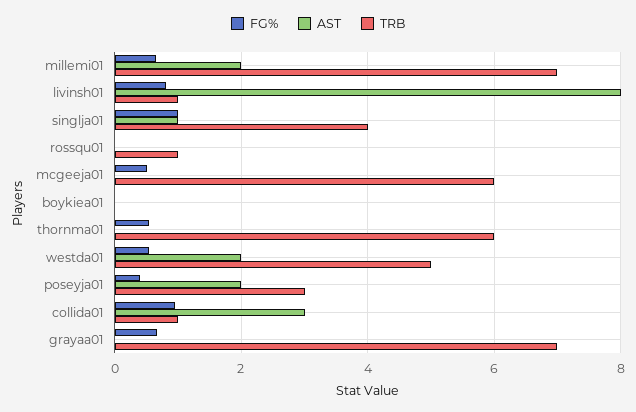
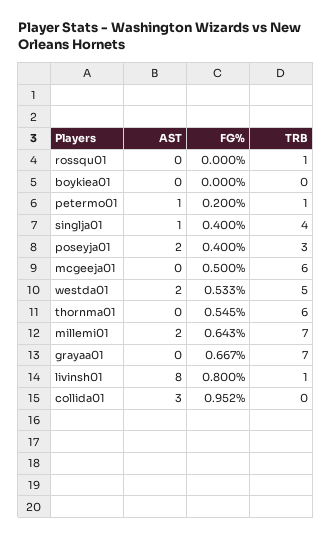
  {
    "FG%": {
      "millemi01": 0.643,
      "livinsh01": 0.8,
-     "singlja01": 1,
+     "singlja01": 0.4,
      "rossqu01": 0,
      "mcgeeja01": 0.5,
      "boykiea01": 0,
      "thornma01": 0.545,
      "westda01": 0.533,
      "poseyja01": 0.4,
      "collida01": 0.952,
-     "grayaa01": 0.667
+     "grayaa01": 0.667,
+     "petermo01": 0.2
    },
    "AST": {
      "millemi01": 2,
      "livinsh01": 8,
      "singlja01": 1,
      "rossqu01": 0,
      "mcgeeja01": 0,
      "boykiea01": 0,
      "thornma01": 0,
      "westda01": 2,
      "poseyja01": 2,
      "collida01": 3,
-     "grayaa01": 0
+     "grayaa01": 0,
+     "petermo01": 1
    },
    "TRB": {
      "millemi01": 7,
      "livinsh01": 1,
      "singlja01": 4,
      "rossqu01": 1,
      "mcgeeja01": 6,
      "boykiea01": 0,
      "thornma01": 6,
      "westda01": 5,
      "poseyja01": 3,
-     "collida01": 1,
+     "collida01": 0,
-     "grayaa01": 7
+     "grayaa01": 7,
+     "petermo01": 1
    }
  }

